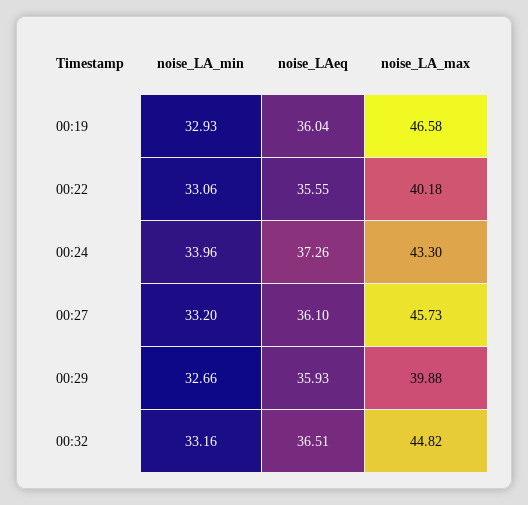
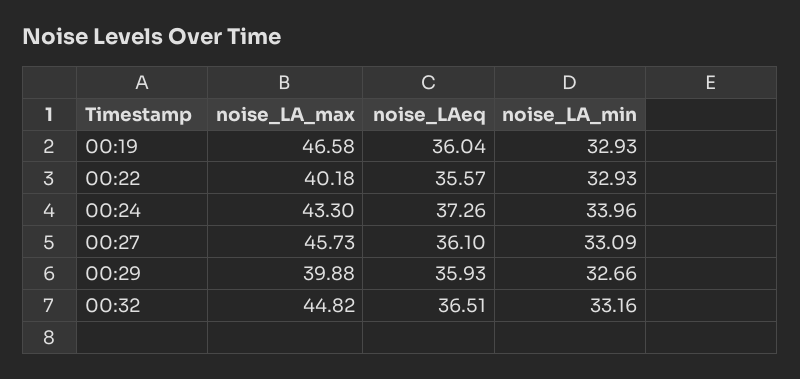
  {
    "noise_LA_min": {
      "00:19": 32.93,
-     "00:22": 33.06,
+     "00:22": 32.93,
      "00:24": 33.96,
-     "00:27": 33.2,
+     "00:27": 33.09,
      "00:29": 32.66,
      "00:32": 33.16
    },
    "noise_LAeq": {
      "00:19": 36.04,
-     "00:22": 35.55,
+     "00:22": 35.57,
      "00:24": 37.26,
      "00:27": 36.1,
      "00:29": 35.93,
      "00:32": 36.51
    },
    "noise_LA_max": {
      "00:19": 46.58,
      "00:22": 40.18,
      "00:24": 43.3,
      "00:27": 45.73,
      "00:29": 39.88,
      "00:32": 44.82
    }
  }

